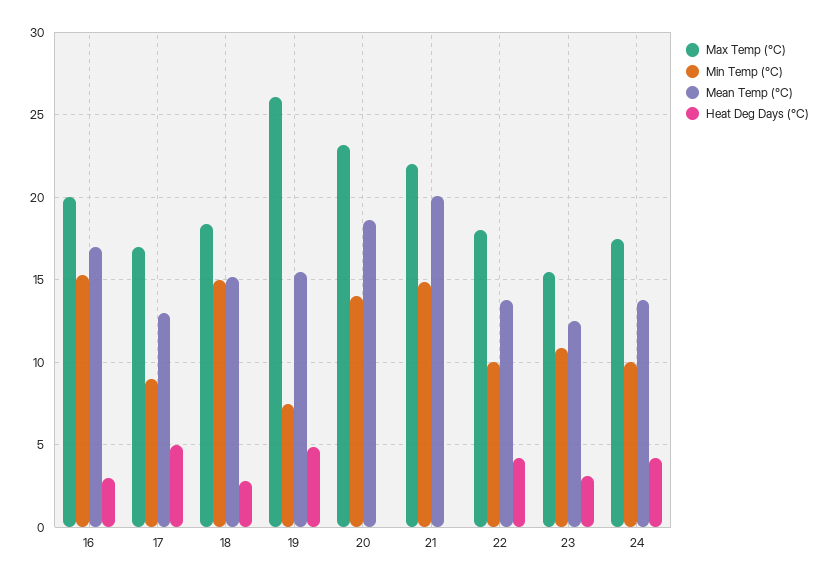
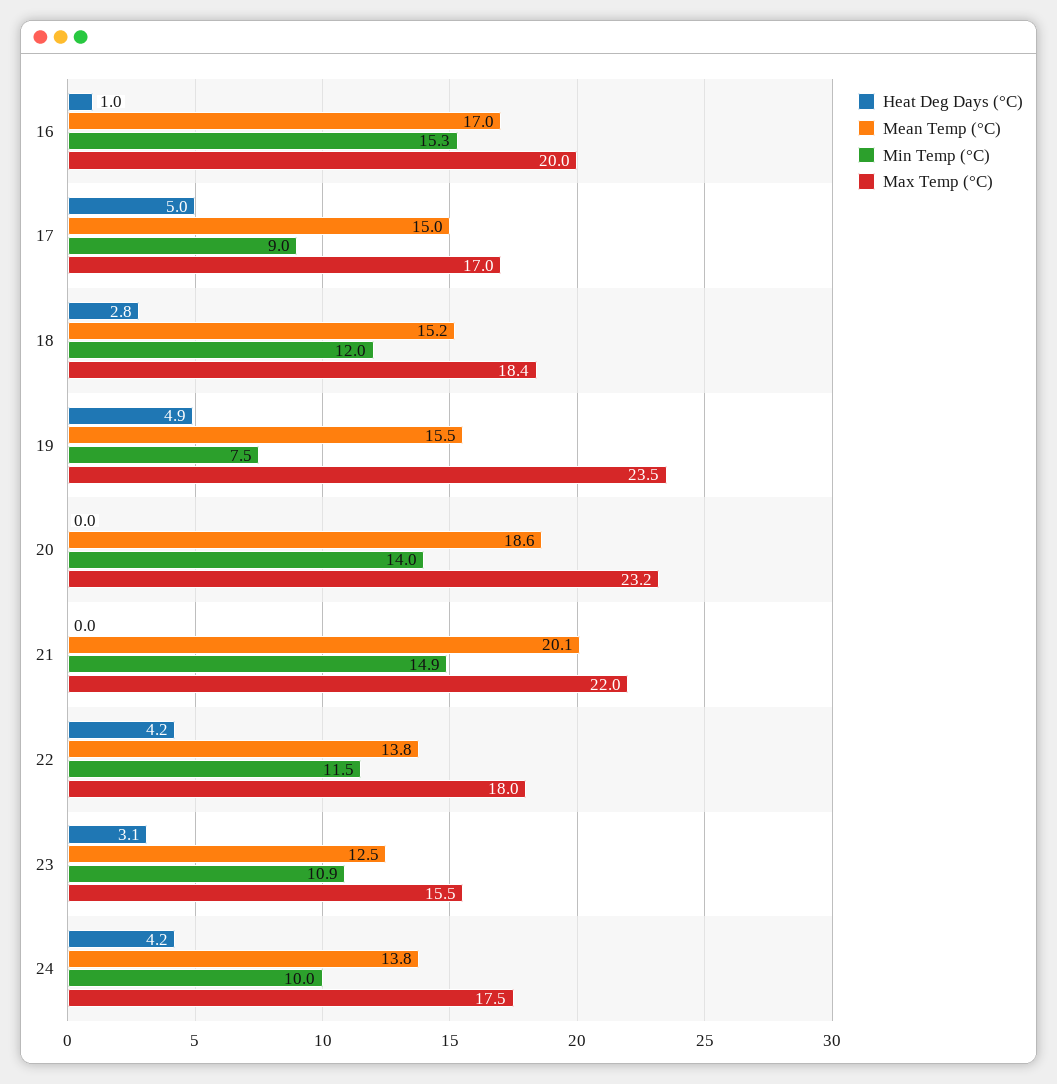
  {
    "Max Temp (°C)": {
      "16": 20,
      "17": 17,
      "18": 18.4,
-     "19": 26,
+     "19": 23.5,
      "20": 23.2,
      "21": 22,
      "22": 18,
      "23": 15.5,
      "24": 17.5
    },
    "Min Temp (°C)": {
      "16": 15.3,
      "17": 9,
-     "18": 15,
+     "18": 12,
      "19": 7.5,
      "20": 14,
      "21": 14.9,
-     "22": 10,
+     "22": 11.5,
      "23": 10.9,
      "24": 10
    },
    "Mean Temp (°C)": {
      "16": 17,
-     "17": 13,
+     "17": 15,
      "18": 15.2,
      "19": 15.5,
      "20": 18.6,
      "21": 20.1,
      "22": 13.8,
      "23": 12.5,
      "24": 13.8
    },
    "Heat Deg Days (°C)": {
-     "16": 3,
+     "16": 1,
      "17": 5,
      "18": 2.8,
      "19": 4.9,
      "20": 0,
      "21": 0,
      "22": 4.2,
      "23": 3.1,
      "24": 4.2
    }
  }

